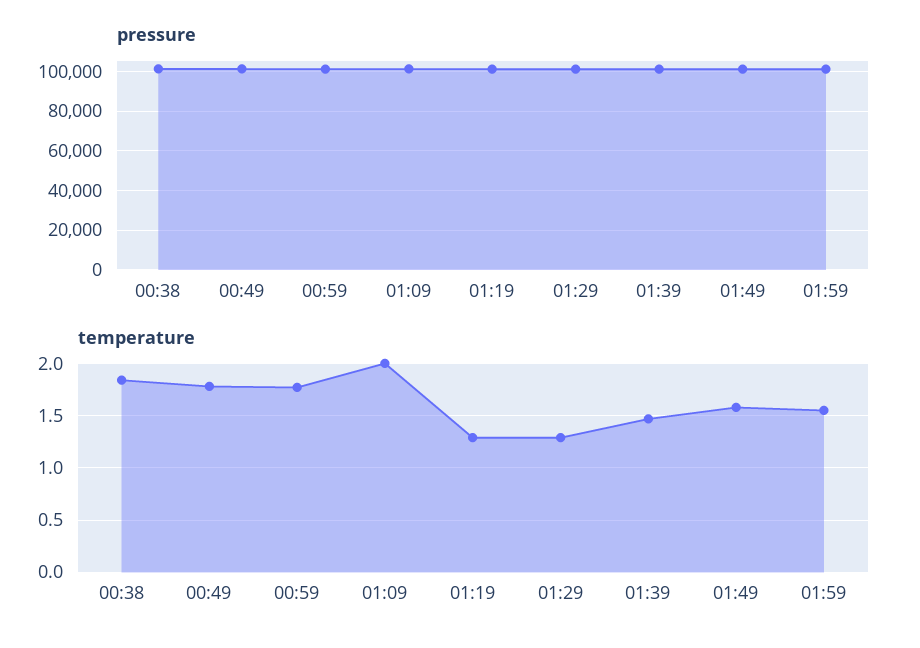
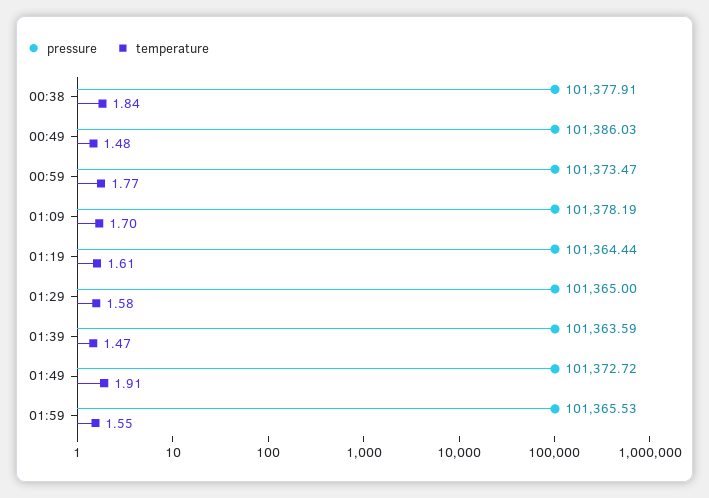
  {
    "pressure": {
      "00:38": 101377.91,
      "00:49": 101386.03,
      "00:59": 101373.47,
      "01:09": 101378.19,
      "01:19": 101364.44,
      "01:29": 101365,
      "01:39": 101363.59,
      "01:49": 101372.72,
      "01:59": 101365.53
    },
    "temperature": {
      "00:38": 1.84,
-     "00:49": 1.8,
+     "00:49": 1.48,
      "00:59": 1.77,
-     "01:09": 2,
+     "01:09": 1.7,
-     "01:19": 1.3,
+     "01:19": 1.61,
-     "01:29": 1.3,
+     "01:29": 1.58,
      "01:39": 1.47,
-     "01:49": 1.6,
+     "01:49": 1.91,
      "01:59": 1.55
    }
  }

